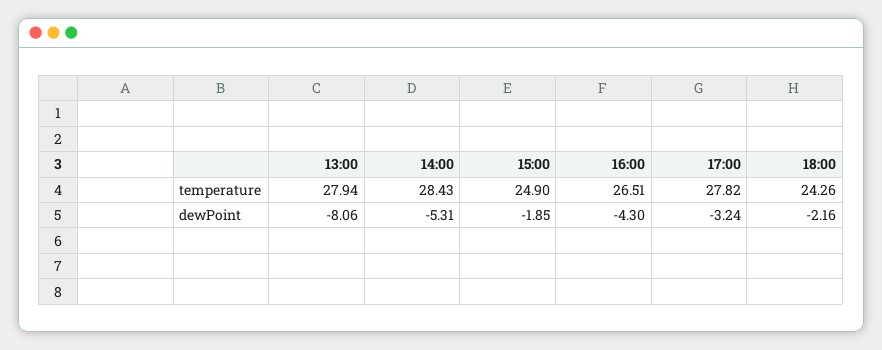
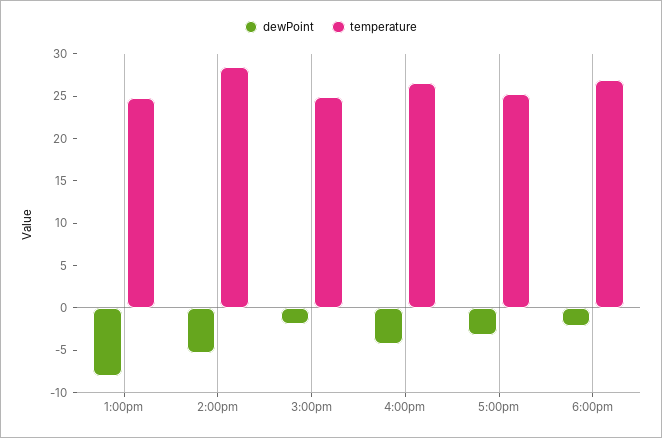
  {
    "temperature": {
-     "13:00": 27.94,
+     "13:00": 25,
      "14:00": 28.43,
      "15:00": 24.9,
      "16:00": 26.51,
-     "17:00": 27.82,
+     "17:00": 25,
-     "18:00": 24.26
+     "18:00": 27
    },
    "dewPoint": {
      "13:00": -8.06,
      "14:00": -5.31,
      "15:00": -1.85,
      "16:00": -4.3,
      "17:00": -3.24,
      "18:00": -2.16
    }
  }

